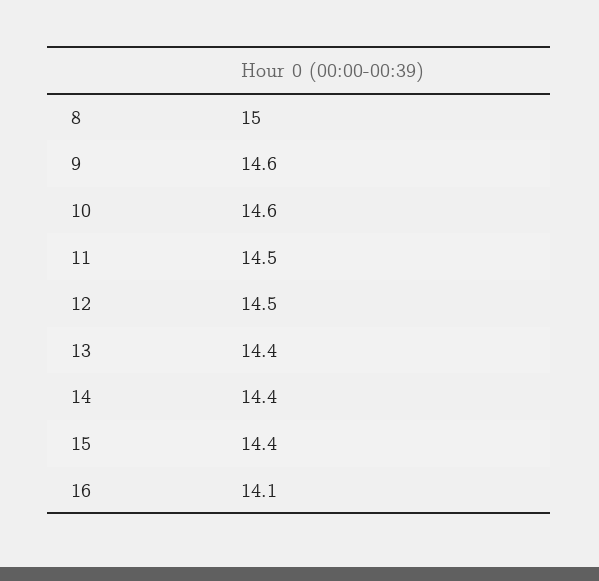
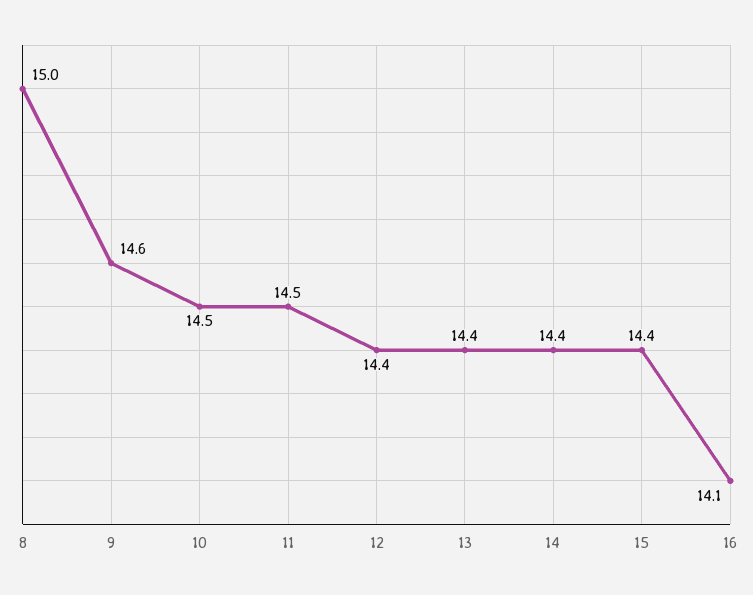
  {
    "8": 15,
    "9": 14.6,
-   "10": 14.6,
+   "10": 14.5,
    "11": 14.5,
-   "12": 14.5,
+   "12": 14.4,
    "13": 14.4,
    "14": 14.4,
    "15": 14.4,
    "16": 14.1
  }

